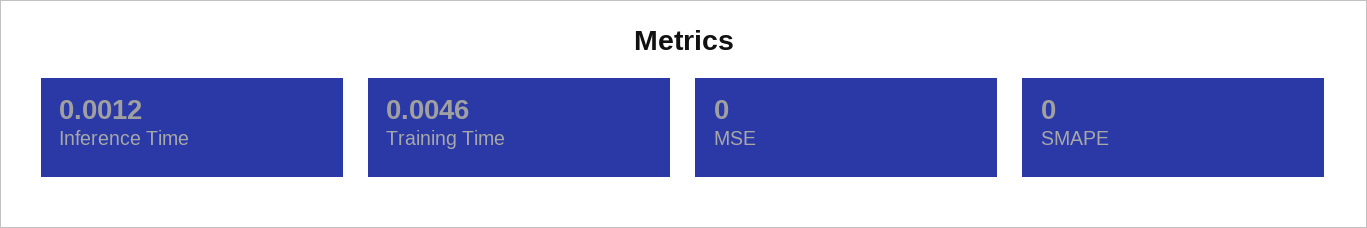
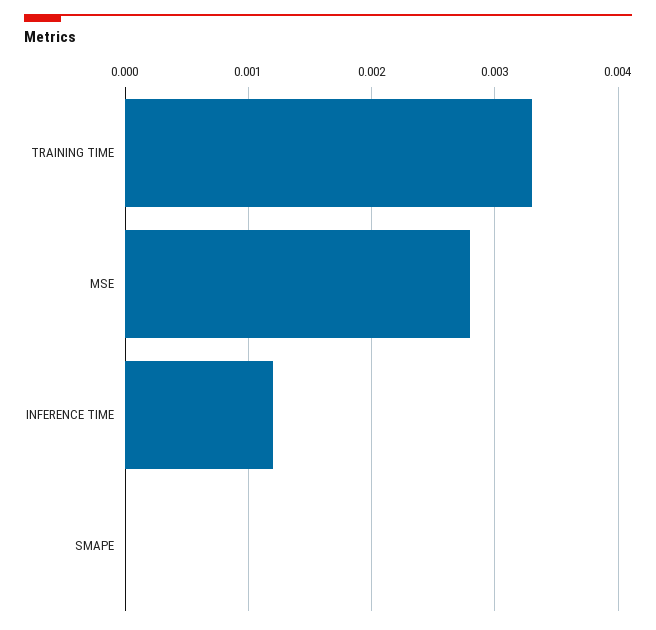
  {
    "Inference Time": 0.0012,
-   "Training Time": 0.0046,
+   "Training Time": 0.0033,
-   "MSE": 0,
+   "MSE": 0.0028,
    "SMAPE": 0
  }

